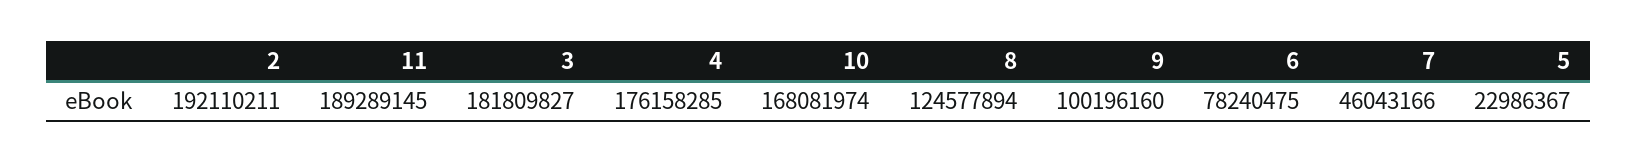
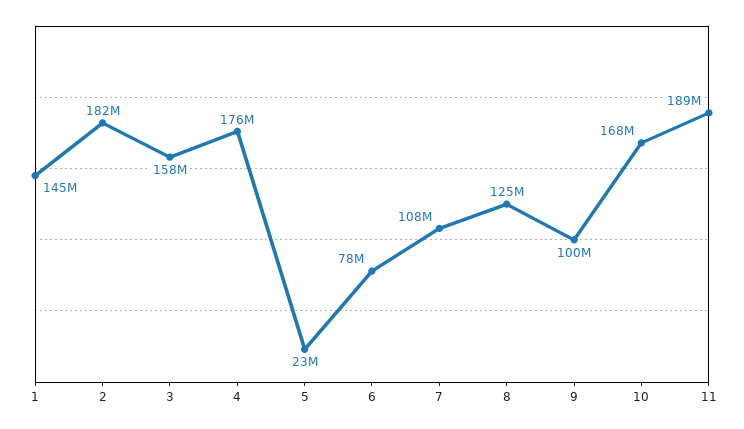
  {
-   "2": 192110211,
+   "2": 182000000,
    "11": 189289145,
-   "3": 181809827,
+   "3": 158000000,
    "4": 176158285,
    "10": 168081974,
    "8": 124577894,
    "9": 100196160,
    "6": 78240475,
-   "7": 46043166,
+   "7": 108000000,
-   "5": 22986367
+   "5": 22986367,
+   "1": 145000000
  }

